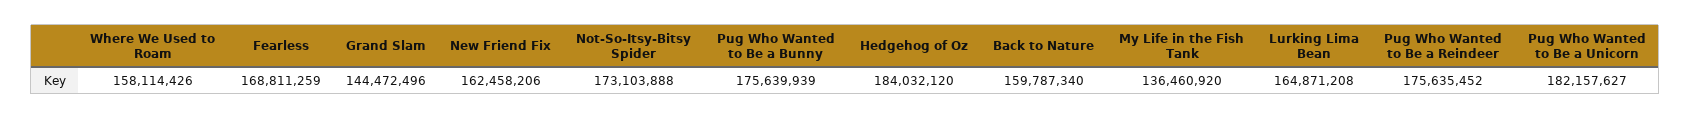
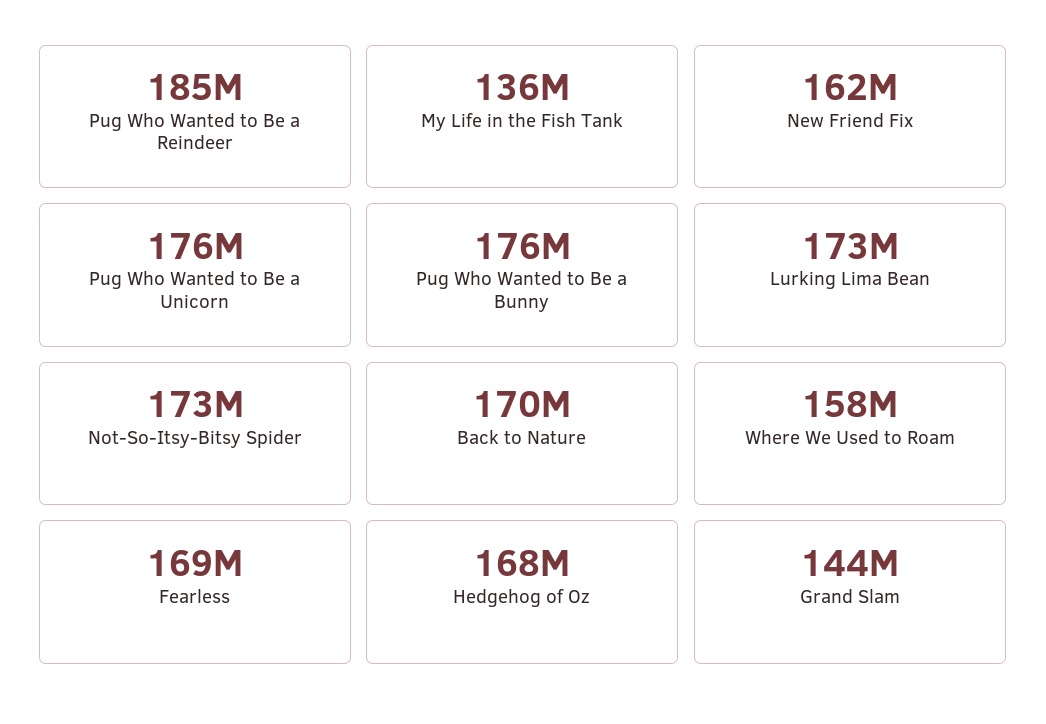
  {
    "Where We Used to Roam": 158114426,
    "Fearless": 168811259,
    "Grand Slam": 144472496,
    "New Friend Fix": 162458206,
    "Not-So-Itsy-Bitsy Spider": 173103888,
    "Pug Who Wanted to Be a Bunny": 175639939,
-   "Hedgehog of Oz": 184032120,
+   "Hedgehog of Oz": 168000000,
-   "Back to Nature": 159787340,
+   "Back to Nature": 170000000,
    "My Life in the Fish Tank": 136460920,
-   "Lurking Lima Bean": 164871208,
+   "Lurking Lima Bean": 173000000,
-   "Pug Who Wanted to Be a Reindeer": 175635452,
+   "Pug Who Wanted to Be a Reindeer": 185000000,
-   "Pug Who Wanted to Be a Unicorn": 182157627
+   "Pug Who Wanted to Be a Unicorn": 176000000
  }

